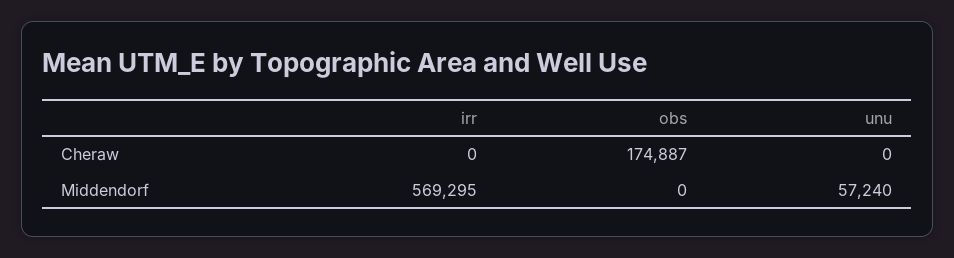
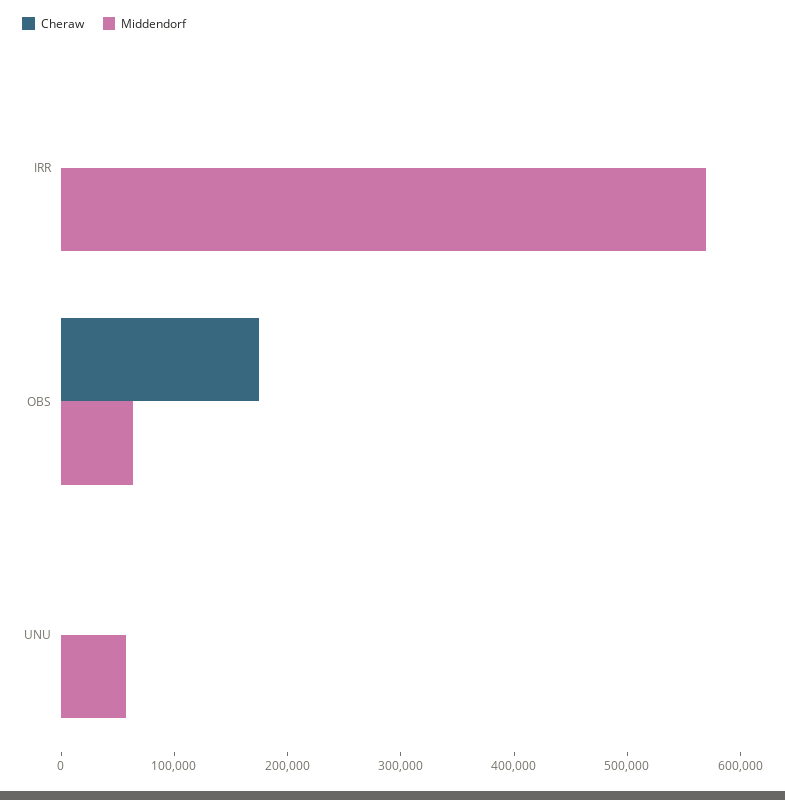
  {
    "Cheraw": {
      "irr": 0,
      "obs": 174887,
      "unu": 0
    },
    "Middendorf": {
      "irr": 569295,
-     "obs": 0,
+     "obs": 60000,
      "unu": 57240
    }
  }

